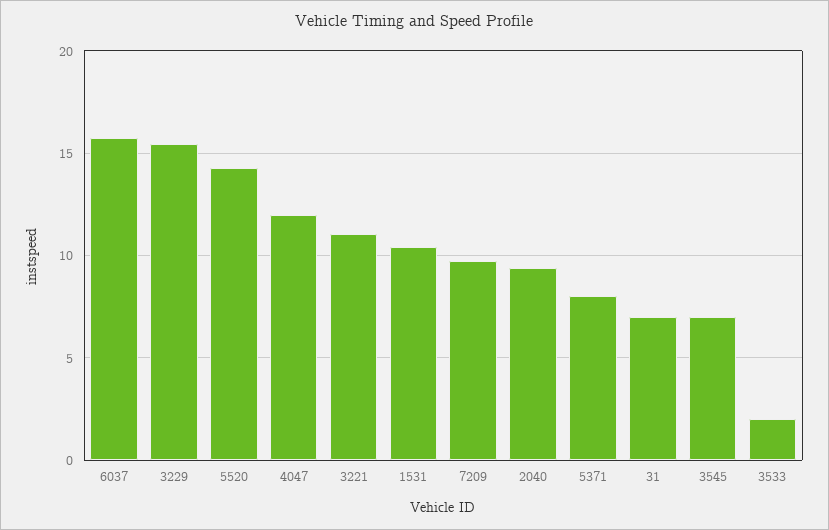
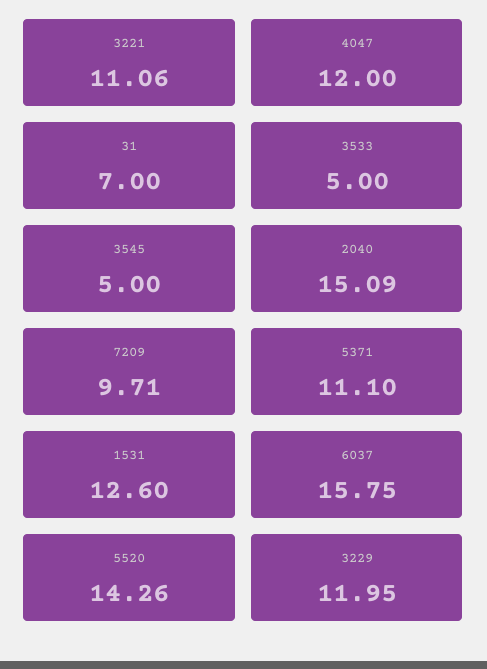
  {
    "6037": 15.75,
-   "3229": 15.5,
+   "3229": 11.95,
    "5520": 14.26,
    "4047": 12,
    "3221": 11.06,
-   "1531": 10.5,
+   "1531": 12.6,
    "7209": 9.71,
-   "2040": 9.5,
+   "2040": 15.09,
-   "5371": 8,
+   "5371": 11.1,
    "31": 7,
-   "3545": 7,
+   "3545": 5,
-   "3533": 2
+   "3533": 5
  }

